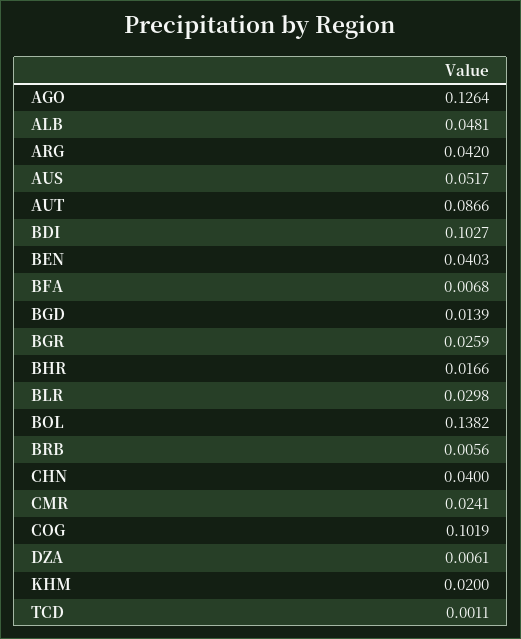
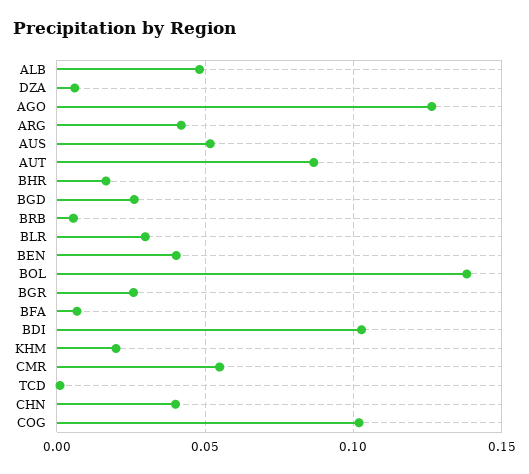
  {
    "AGO": 0.1264,
    "ALB": 0.0481,
    "ARG": 0.042,
    "AUS": 0.0517,
    "AUT": 0.0866,
    "BDI": 0.1027,
    "BEN": 0.0403,
    "BFA": 0.0068,
-   "BGD": 0.0139,
+   "BGD": 0.025,
    "BGR": 0.0259,
    "BHR": 0.0166,
    "BLR": 0.0298,
    "BOL": 0.1382,
    "BRB": 0.0056,
    "CHN": 0.04,
-   "CMR": 0.0241,
+   "CMR": 0.055,
    "COG": 0.1019,
    "DZA": 0.0061,
    "KHM": 0.02,
    "TCD": 0.0011
  }

